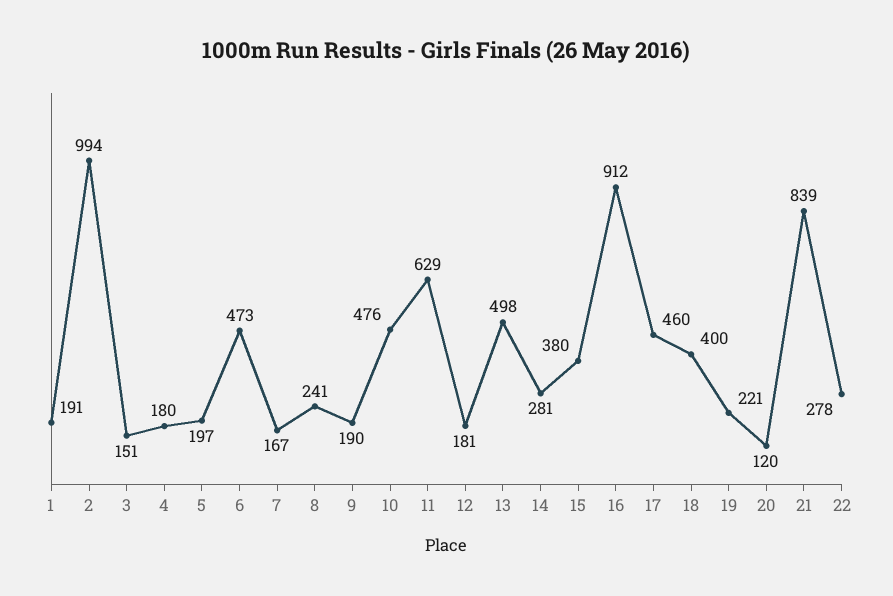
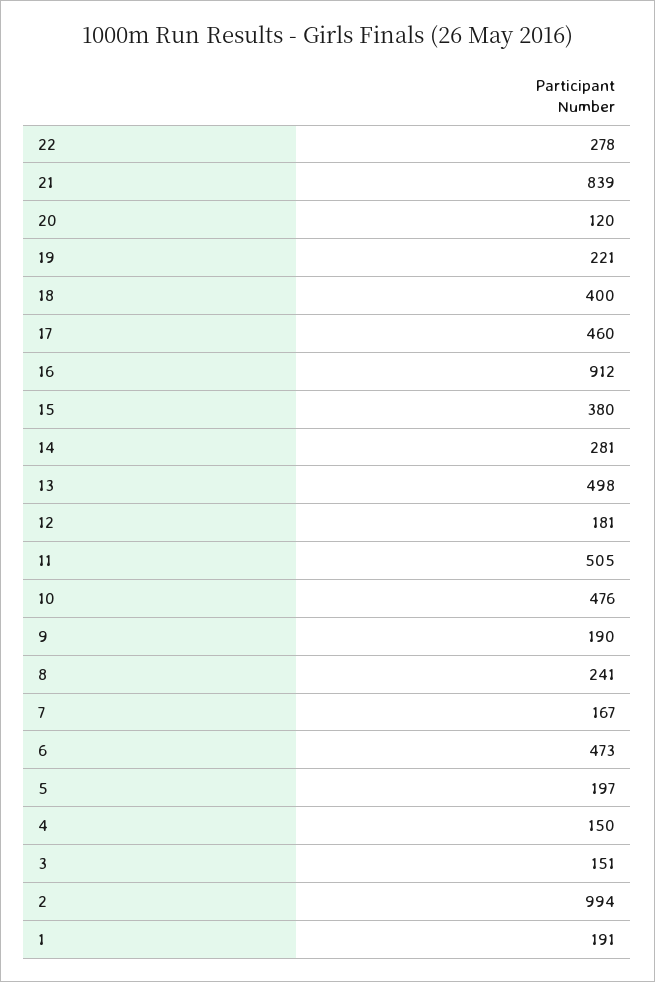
  {
    "1": 191,
    "2": 994,
    "3": 151,
-   "4": 180,
+   "4": 150,
    "5": 197,
    "6": 473,
    "7": 167,
    "8": 241,
    "9": 190,
    "10": 476,
-   "11": 629,
+   "11": 505,
    "12": 181,
    "13": 498,
    "14": 281,
    "15": 380,
    "16": 912,
    "17": 460,
    "18": 400,
    "19": 221,
    "20": 120,
    "21": 839,
    "22": 278
  }

